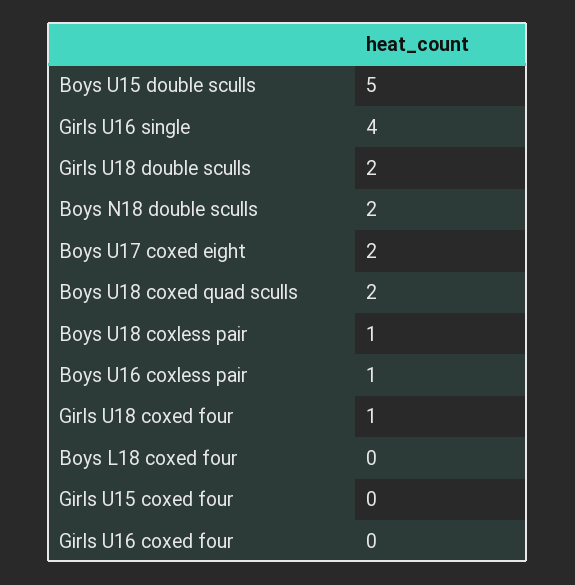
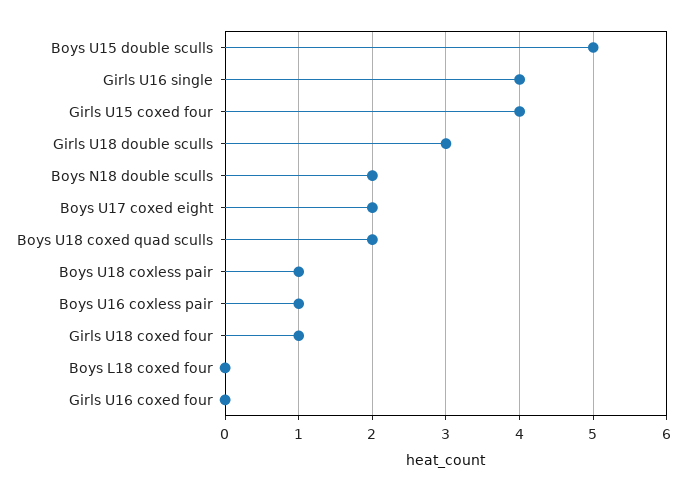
  {
    "Boys U15 double sculls": 5,
    "Girls U16 single": 4,
-   "Girls U18 double sculls": 2,
+   "Girls U18 double sculls": 3,
    "Boys N18 double sculls": 2,
    "Boys U17 coxed eight": 2,
    "Boys U18 coxed quad sculls": 2,
    "Boys U18 coxless pair": 1,
    "Boys U16 coxless pair": 1,
    "Girls U18 coxed four": 1,
    "Boys L18 coxed four": 0,
-   "Girls U15 coxed four": 0,
+   "Girls U15 coxed four": 4,
    "Girls U16 coxed four": 0
  }

